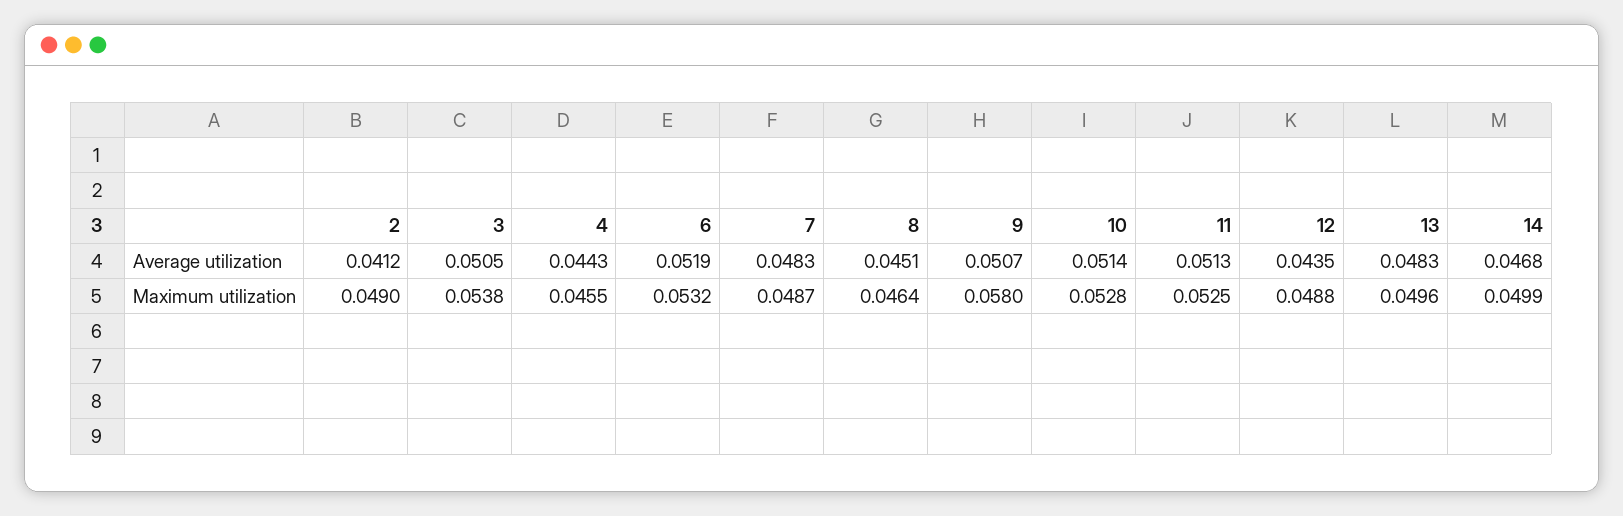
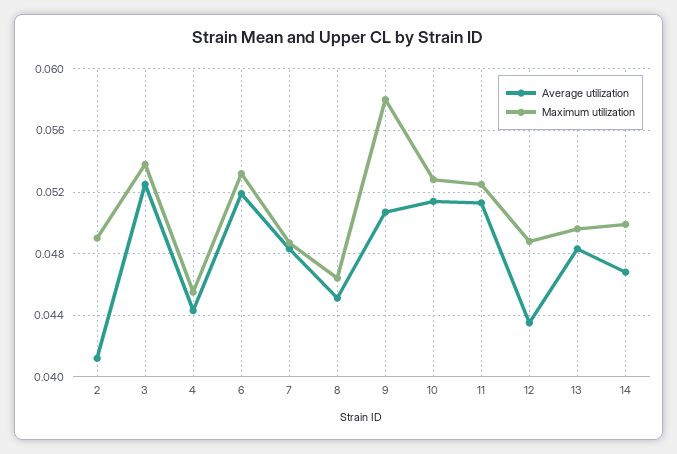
  {
    "Average utilization": {
      "2": 0.0412,
-     "3": 0.0505,
+     "3": 0.0525,
      "4": 0.0443,
      "6": 0.0519,
      "7": 0.0483,
      "8": 0.0451,
      "9": 0.0507,
      "10": 0.0514,
      "11": 0.0513,
      "12": 0.0435,
      "13": 0.0483,
      "14": 0.0468
    },
    "Maximum utilization": {
      "2": 0.049,
      "3": 0.0538,
      "4": 0.0455,
      "6": 0.0532,
      "7": 0.0487,
      "8": 0.0464,
      "9": 0.058,
      "10": 0.0528,
      "11": 0.0525,
      "12": 0.0488,
      "13": 0.0496,
      "14": 0.0499
    }
  }

